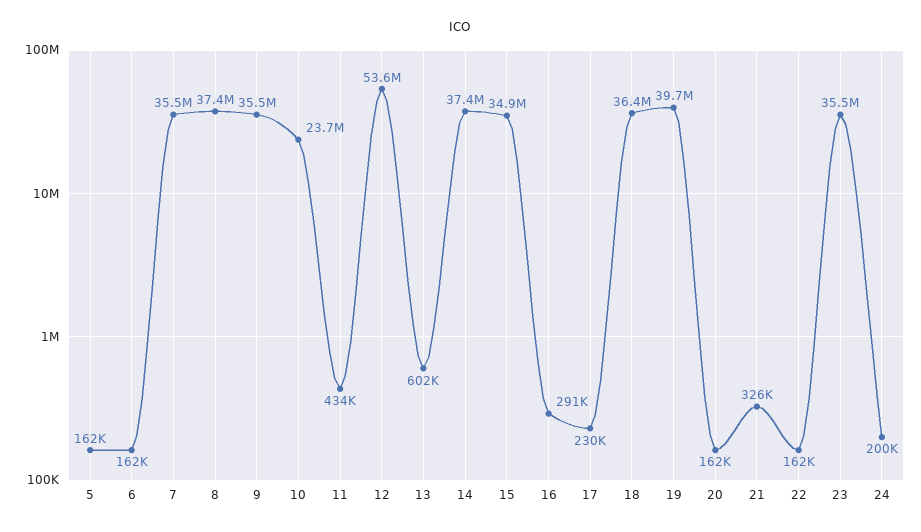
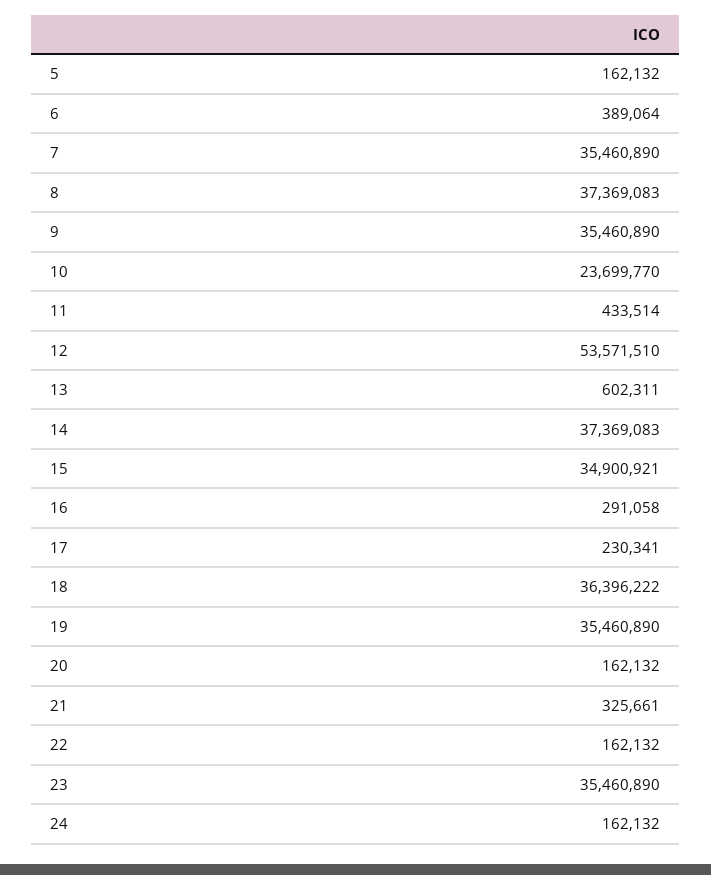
  {
    "5": 162132,
-   "6": 162000,
+   "6": 389064,
    "7": 35460890,
    "8": 37369083,
    "9": 35460890,
    "10": 23699770,
    "11": 433514,
    "12": 53571510,
    "13": 602311,
    "14": 37369083,
    "15": 34900921,
    "16": 291058,
    "17": 230341,
    "18": 36396222,
-   "19": 39700000,
+   "19": 35460890,
    "20": 162132,
    "21": 325661,
    "22": 162132,
    "23": 35460890,
-   "24": 200000
+   "24": 162132
  }

